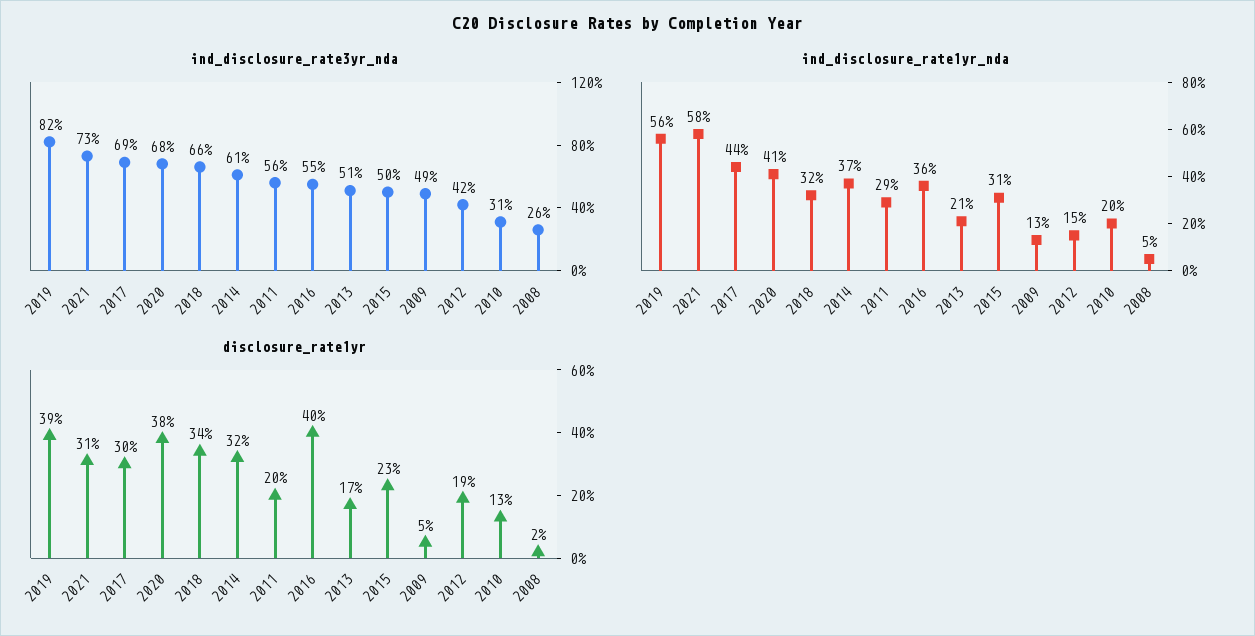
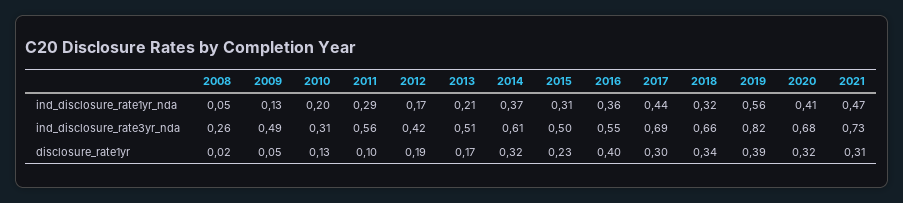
  {
    "ind_disclosure_rate3yr_nda": {
      "2019": 0.82,
      "2021": 0.73,
      "2017": 0.69,
      "2020": 0.68,
      "2018": 0.66,
      "2014": 0.61,
      "2011": 0.56,
      "2016": 0.55,
      "2013": 0.51,
      "2015": 0.5,
      "2009": 0.49,
      "2012": 0.42,
      "2010": 0.31,
      "2008": 0.26
    },
    "ind_disclosure_rate1yr_nda": {
      "2019": 0.56,
-     "2021": 0.58,
+     "2021": 0.47,
      "2017": 0.44,
      "2020": 0.41,
      "2018": 0.32,
      "2014": 0.37,
      "2011": 0.29,
      "2016": 0.36,
      "2013": 0.21,
      "2015": 0.31,
      "2009": 0.13,
-     "2012": 0.15,
+     "2012": 0.17,
      "2010": 0.2,
      "2008": 0.05
    },
    "disclosure_rate1yr": {
      "2019": 0.39,
      "2021": 0.31,
      "2017": 0.3,
-     "2020": 0.38,
+     "2020": 0.32,
      "2018": 0.34,
      "2014": 0.32,
-     "2011": 0.2,
+     "2011": 0.1,
      "2016": 0.4,
      "2013": 0.17,
      "2015": 0.23,
      "2009": 0.05,
      "2012": 0.19,
      "2010": 0.13,
      "2008": 0.02
    }
  }

